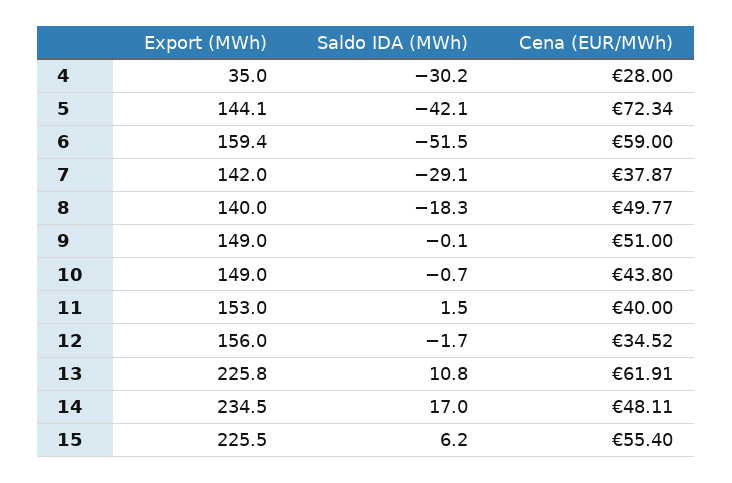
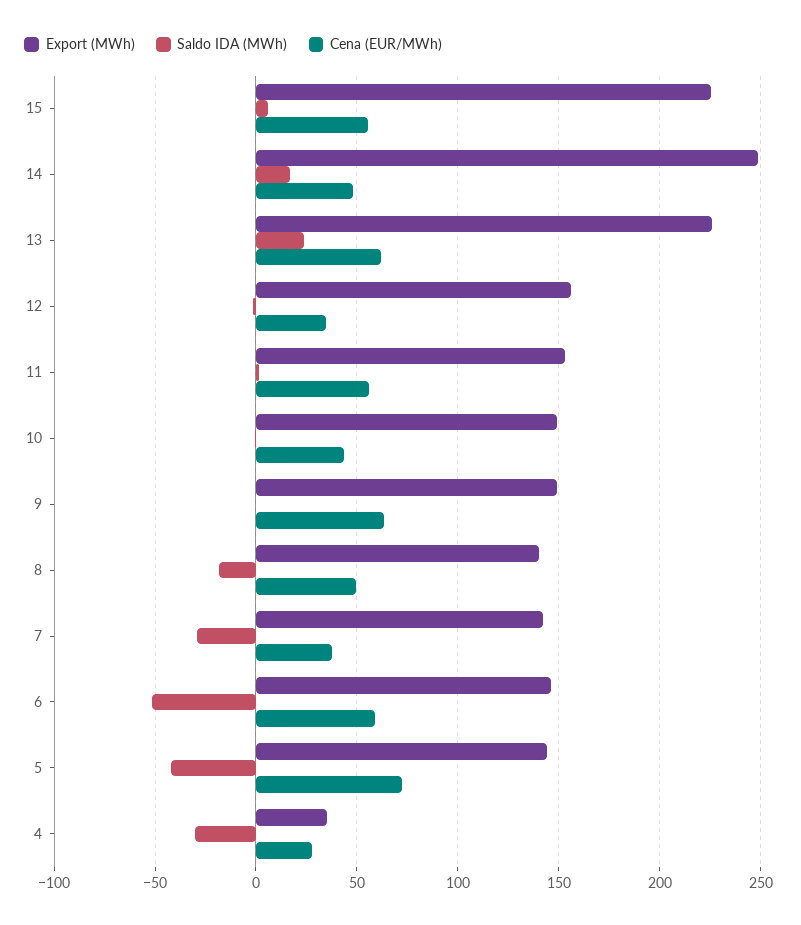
  {
    "Export (MWh)": {
      "4": 35,
      "5": 144.1,
-     "6": 159.4,
+     "6": 145,
      "7": 142,
      "8": 140,
      "9": 149,
      "10": 149,
      "11": 153,
      "12": 156,
      "13": 225.8,
-     "14": 234.5,
+     "14": 250,
      "15": 225.5
    },
    "Saldo IDA (MWh)": {
      "4": -30.2,
      "5": -42.1,
      "6": -51.5,
      "7": -29.1,
      "8": -18.3,
      "9": -0.1,
      "10": -0.7,
      "11": 1.5,
      "12": -1.7,
-     "13": 10.8,
+     "13": 25,
      "14": 17,
      "15": 6.2
    },
    "Cena (EUR/MWh)": {
      "4": 28,
      "5": 72.34,
      "6": 59,
      "7": 37.87,
      "8": 49.77,
-     "9": 51,
+     "9": 65,
      "10": 43.8,
-     "11": 40,
+     "11": 55,
      "12": 34.52,
      "13": 61.91,
      "14": 48.11,
      "15": 55.4
    }
  }

